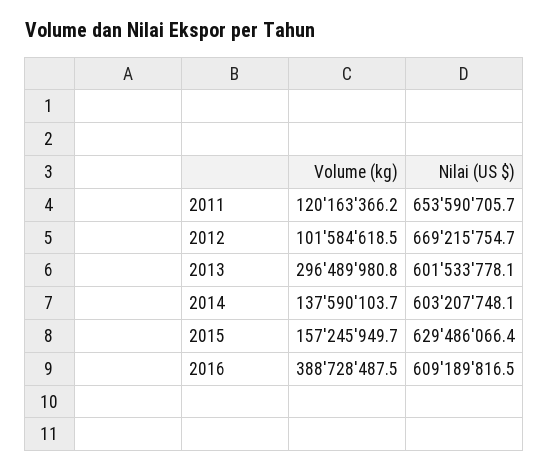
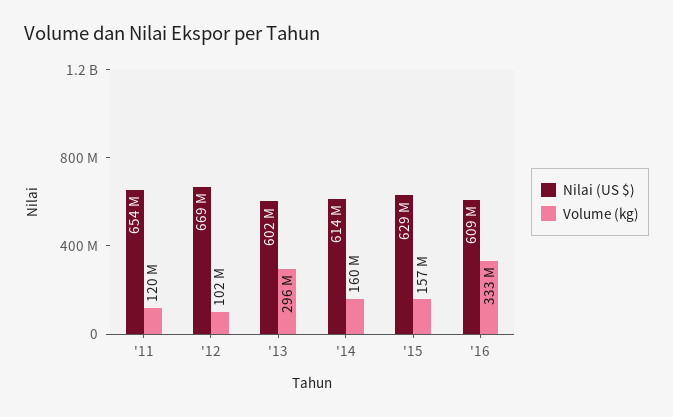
  {
    "Volume (kg)": {
      "2011": 120163366.2,
      "2012": 101584618.5,
      "2013": 296489980.8,
-     "2014": 137590103.7,
+     "2014": 160000000,
      "2015": 157245949.7,
-     "2016": 388728487.5
+     "2016": 333000000
    },
    "Nilai (US $)": {
      "2011": 653590705.7,
      "2012": 669215754.7,
      "2013": 601533778.1,
-     "2014": 603207748.1,
+     "2014": 614000000,
      "2015": 629486066.4,
      "2016": 609189816.5
    }
  }

